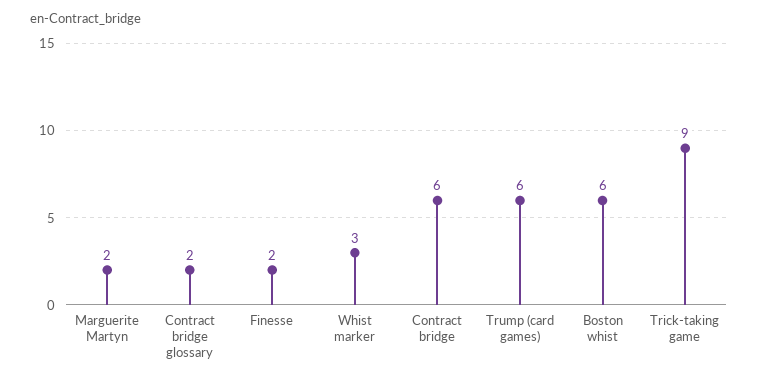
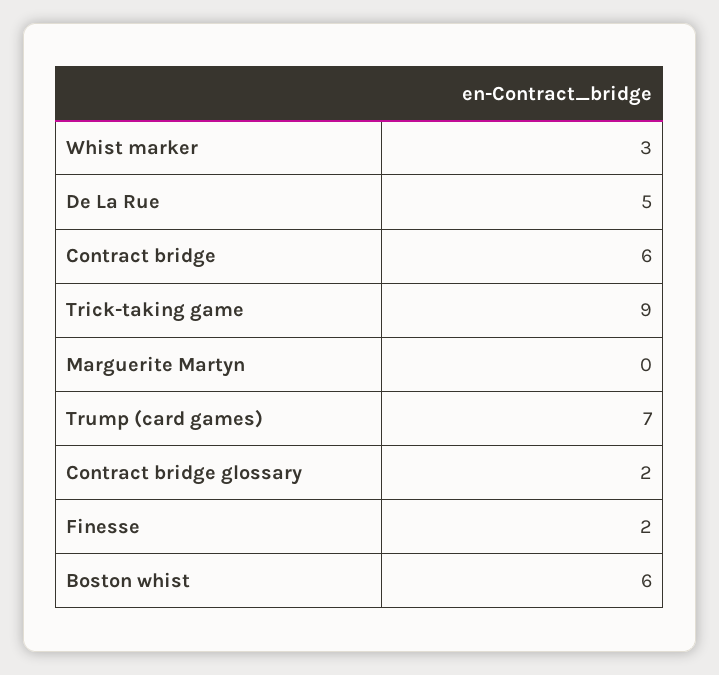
  {
-   "Marguerite Martyn": 2,
+   "Marguerite Martyn": 0,
    "Contract bridge glossary": 2,
    "Finesse": 2,
    "Whist marker": 3,
    "Contract bridge": 6,
-   "Trump (card games)": 6,
+   "Trump (card games)": 7,
    "Boston whist": 6,
-   "Trick-taking game": 9
+   "Trick-taking game": 9,
+   "De La Rue": 5
  }

